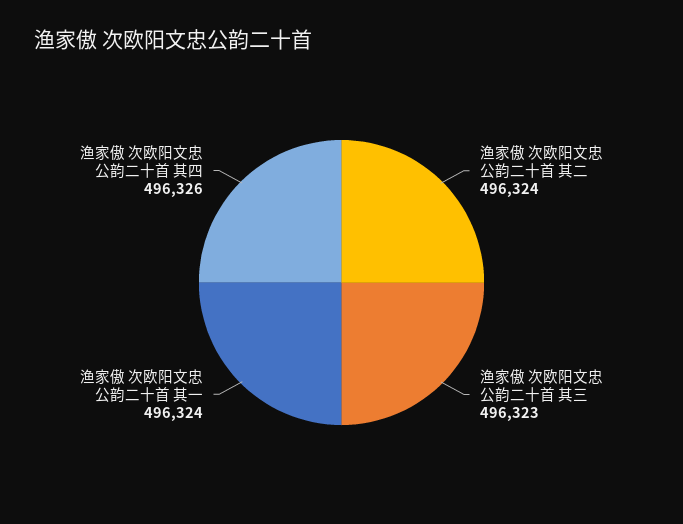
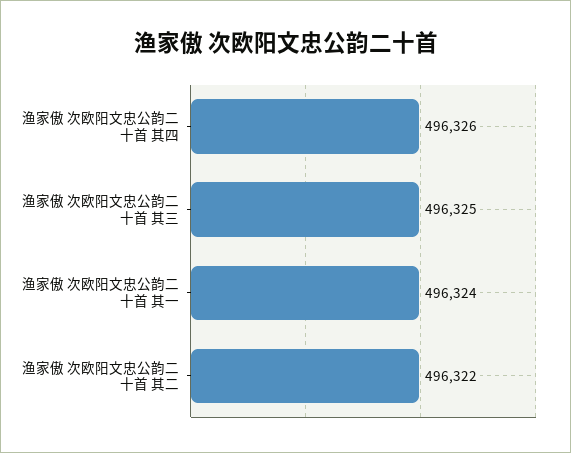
  {
-   "渔家傲 次欧阳文忠公韵二十首 其二": 496324,
+   "渔家傲 次欧阳文忠公韵二十首 其二": 496322,
-   "渔家傲 次欧阳文忠公韵二十首 其三": 496323,
+   "渔家傲 次欧阳文忠公韵二十首 其三": 496325,
    "渔家傲 次欧阳文忠公韵二十首 其一": 496324,
    "渔家傲 次欧阳文忠公韵二十首 其四": 496326
  }

